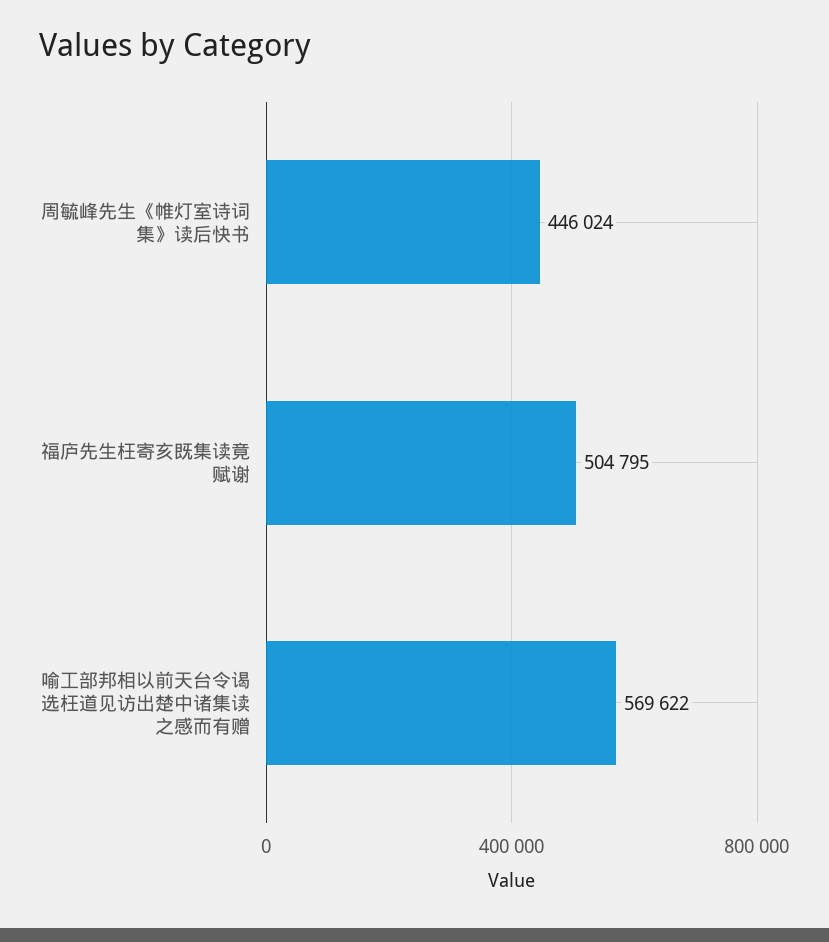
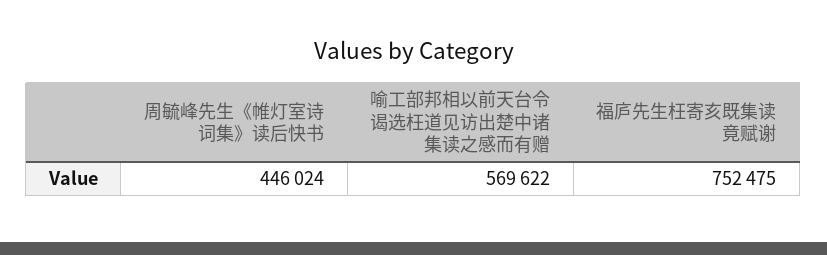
  {
    "周毓峰先生《帷灯室诗词集》读后快书": 446024,
-   "福庐先生枉寄亥既集读竟赋谢": 504795,
+   "福庐先生枉寄亥既集读竟赋谢": 752475,
    "喻工部邦相以前天台令谒选枉道见访出楚中诸集读之感而有赠": 569622
  }

